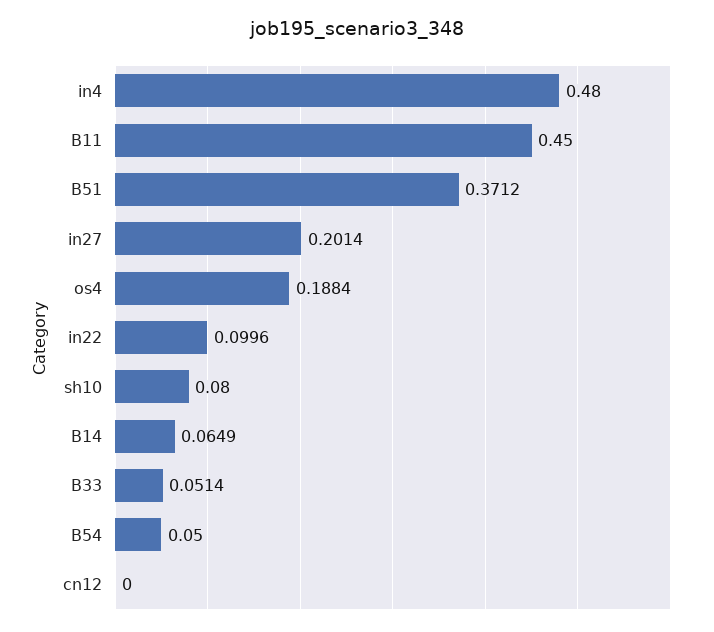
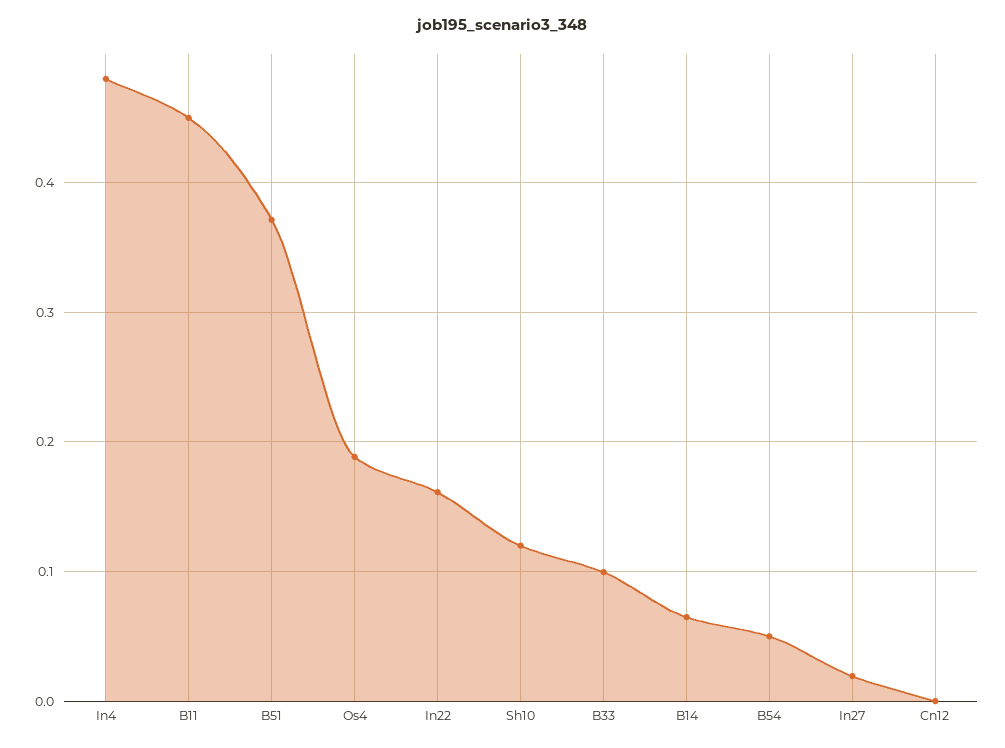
  {
    "in4": 0.48,
    "B11": 0.45,
    "B51": 0.3712,
-   "in27": 0.2014,
+   "in27": 0.02,
    "os4": 0.1884,
-   "in22": 0.0996,
+   "in22": 0.16,
-   "sh10": 0.08,
+   "sh10": 0.12,
    "B14": 0.0649,
-   "B33": 0.0514,
+   "B33": 0.1,
    "B54": 0.05,
    "cn12": 0
  }

